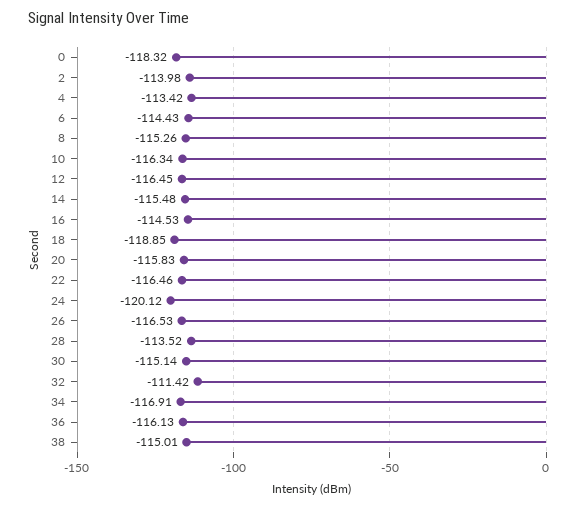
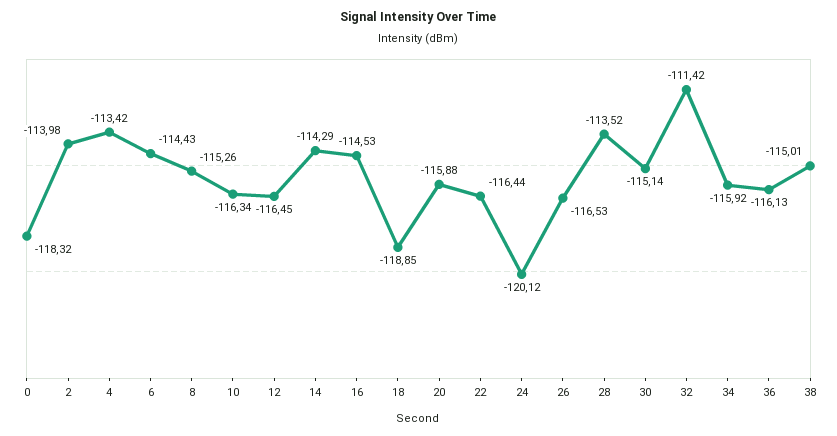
  {
    "0": -118.32,
    "2": -113.98,
    "4": -113.42,
    "6": -114.43,
    "8": -115.26,
    "10": -116.34,
    "12": -116.45,
-   "14": -115.48,
+   "14": -114.29,
    "16": -114.53,
    "18": -118.85,
-   "20": -115.83,
+   "20": -115.88,
-   "22": -116.46,
+   "22": -116.44,
    "24": -120.12,
    "26": -116.53,
    "28": -113.52,
    "30": -115.14,
    "32": -111.42,
-   "34": -116.91,
+   "34": -115.92,
    "36": -116.13,
    "38": -115.01
  }

